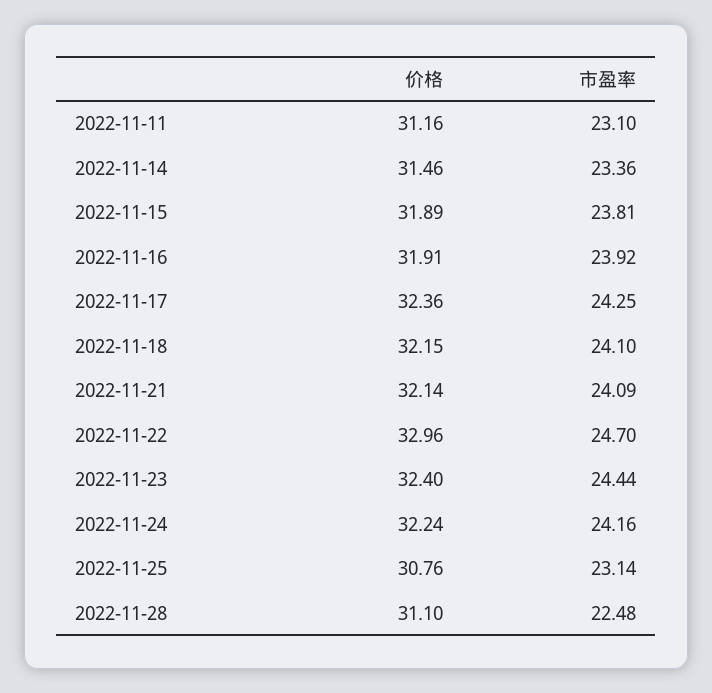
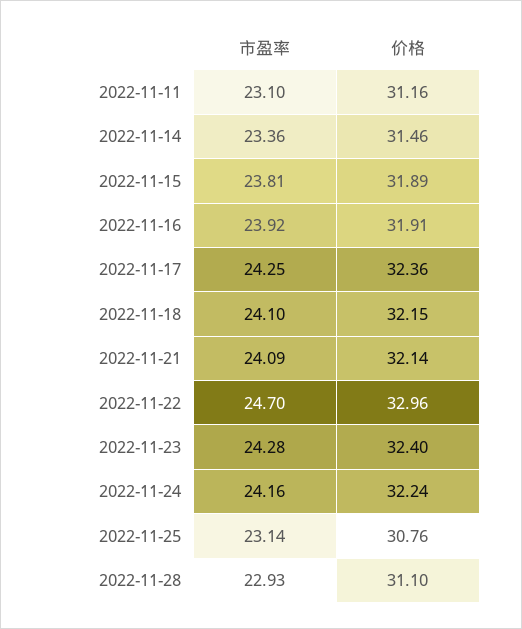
  {
    "价格": {
      "2022-11-11": 31.16,
      "2022-11-14": 31.46,
      "2022-11-15": 31.89,
      "2022-11-16": 31.91,
      "2022-11-17": 32.36,
      "2022-11-18": 32.15,
      "2022-11-21": 32.14,
      "2022-11-22": 32.96,
      "2022-11-23": 32.4,
      "2022-11-24": 32.24,
      "2022-11-25": 30.76,
      "2022-11-28": 31.1
    },
    "市盈率": {
      "2022-11-11": 23.1,
      "2022-11-14": 23.36,
      "2022-11-15": 23.81,
      "2022-11-16": 23.92,
      "2022-11-17": 24.25,
      "2022-11-18": 24.1,
      "2022-11-21": 24.09,
      "2022-11-22": 24.7,
-     "2022-11-23": 24.44,
+     "2022-11-23": 24.28,
      "2022-11-24": 24.16,
      "2022-11-25": 23.14,
-     "2022-11-28": 22.48
+     "2022-11-28": 22.93
    }
  }

